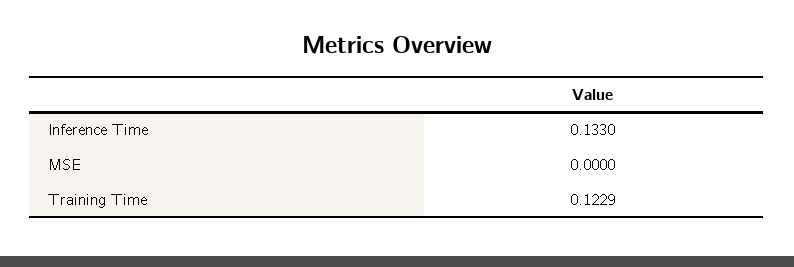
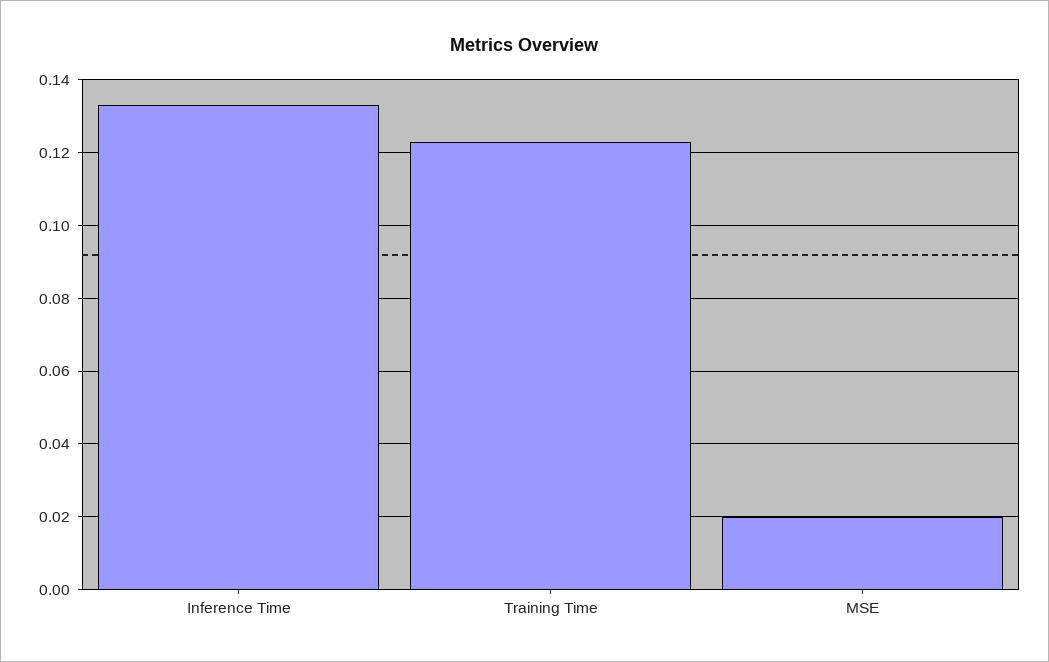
  {
    "Inference Time": 0.133,
-   "MSE": 0,
+   "MSE": 0.02,
    "Training Time": 0.1229
  }

